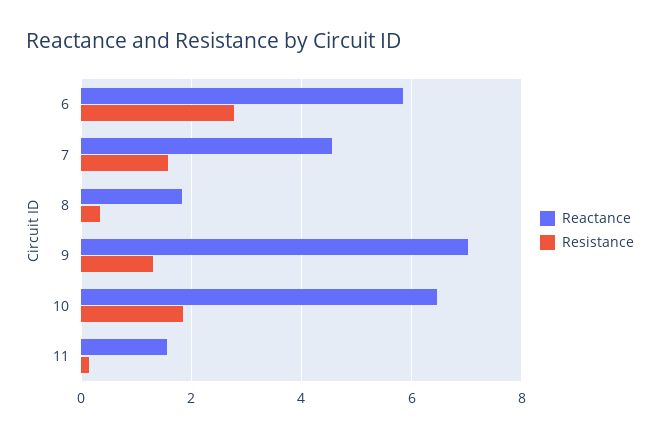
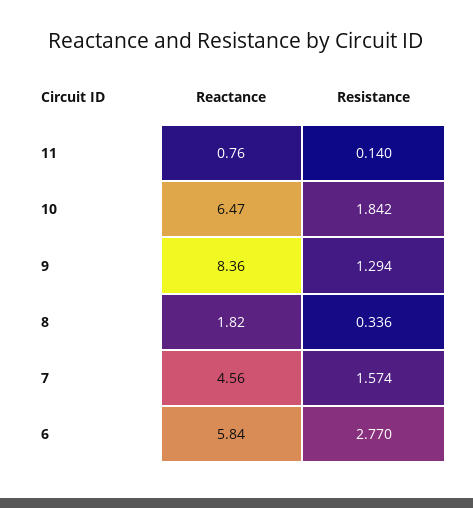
  {
    "Reactance": {
      "6": 5.84,
      "7": 4.56,
      "8": 1.82,
-     "9": 7,
+     "9": 8.36,
      "10": 6.47,
-     "11": 1.6
+     "11": 0.76
    },
    "Resistance": {
      "6": 2.77,
      "7": 1.574,
      "8": 0.336,
      "9": 1.294,
      "10": 1.842,
      "11": 0.14
    }
  }

